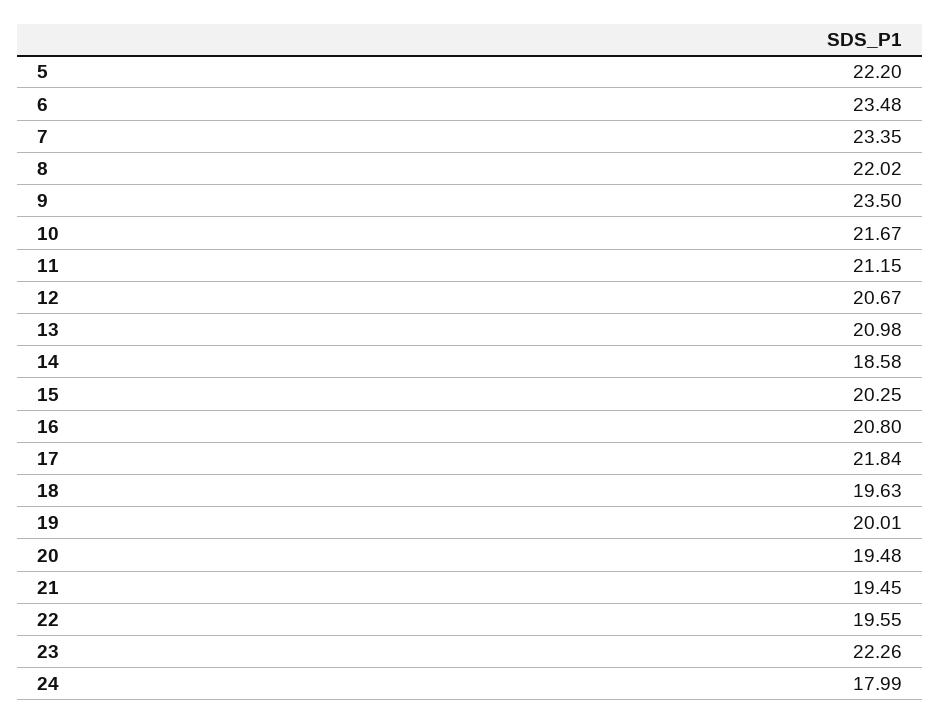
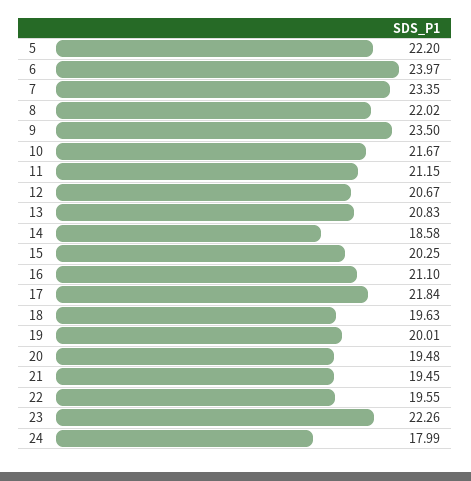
  {
    "5": 22.2,
-   "6": 23.48,
+   "6": 23.97,
    "7": 23.35,
    "8": 22.02,
    "9": 23.5,
    "10": 21.67,
    "11": 21.15,
    "12": 20.67,
-   "13": 20.98,
+   "13": 20.83,
    "14": 18.58,
    "15": 20.25,
-   "16": 20.8,
+   "16": 21.1,
    "17": 21.84,
    "18": 19.63,
    "19": 20.01,
    "20": 19.48,
    "21": 19.45,
    "22": 19.55,
    "23": 22.26,
    "24": 17.99
  }

